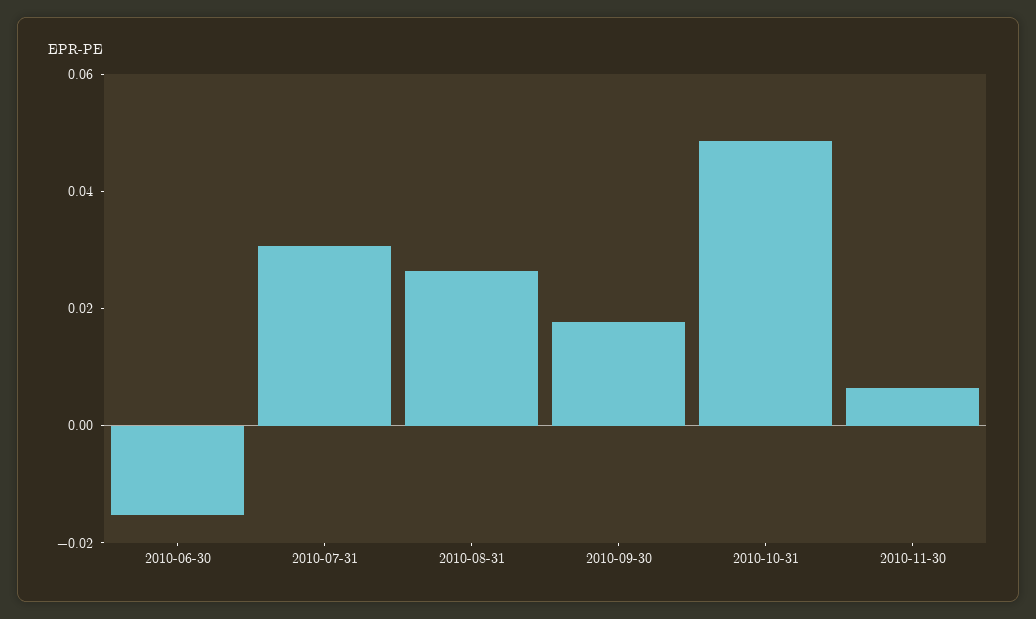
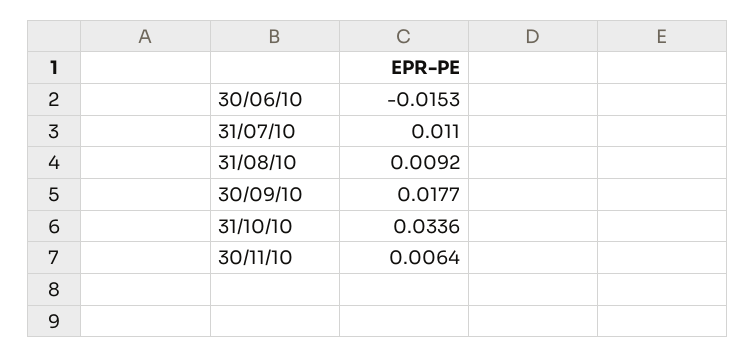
  {
    "2010-06-30": -0.0153,
-   "2010-07-31": 0.03,
+   "2010-07-31": 0.011,
-   "2010-08-31": 0.025,
+   "2010-08-31": 0.0092,
    "2010-09-30": 0.0177,
-   "2010-10-31": 0.05,
+   "2010-10-31": 0.0336,
    "2010-11-30": 0.0064
  }

